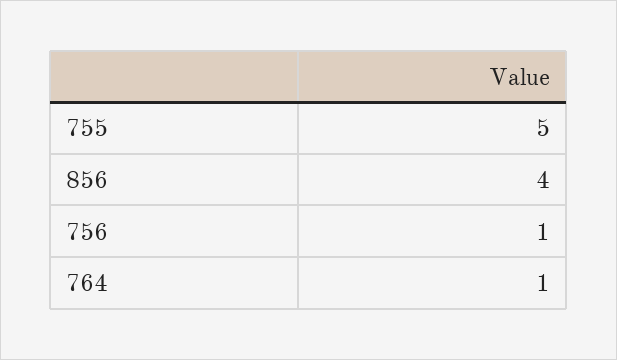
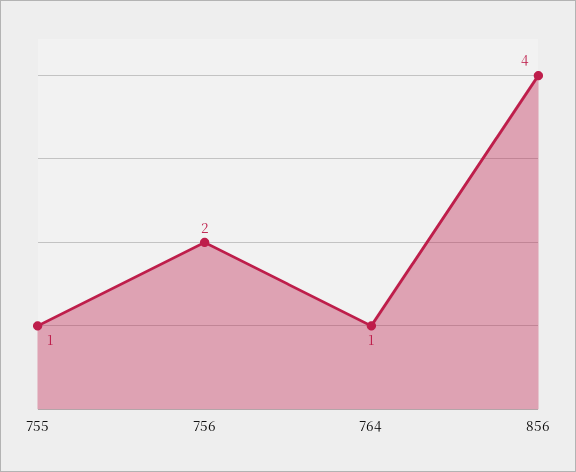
  {
-   "755": 5,
+   "755": 1,
    "856": 4,
-   "756": 1,
+   "756": 2,
    "764": 1
  }

